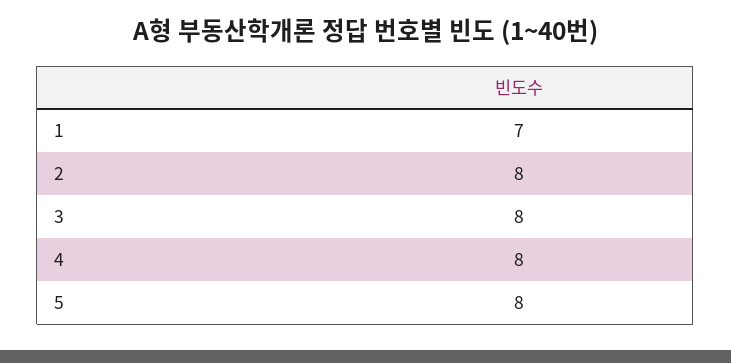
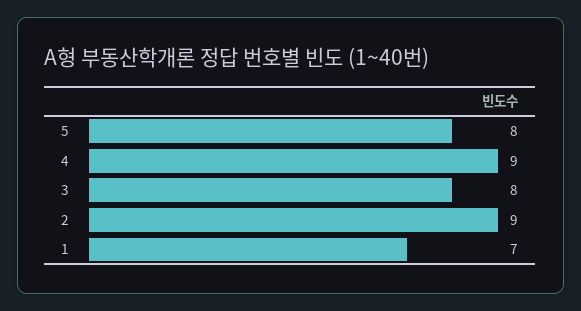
  {
    "1": 7,
-   "2": 8,
+   "2": 9,
    "3": 8,
-   "4": 8,
+   "4": 9,
    "5": 8
  }

